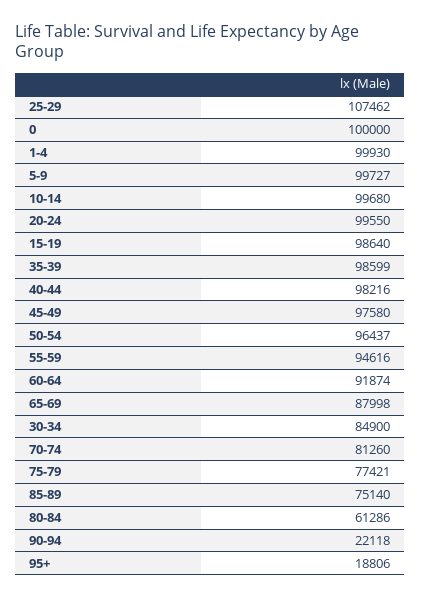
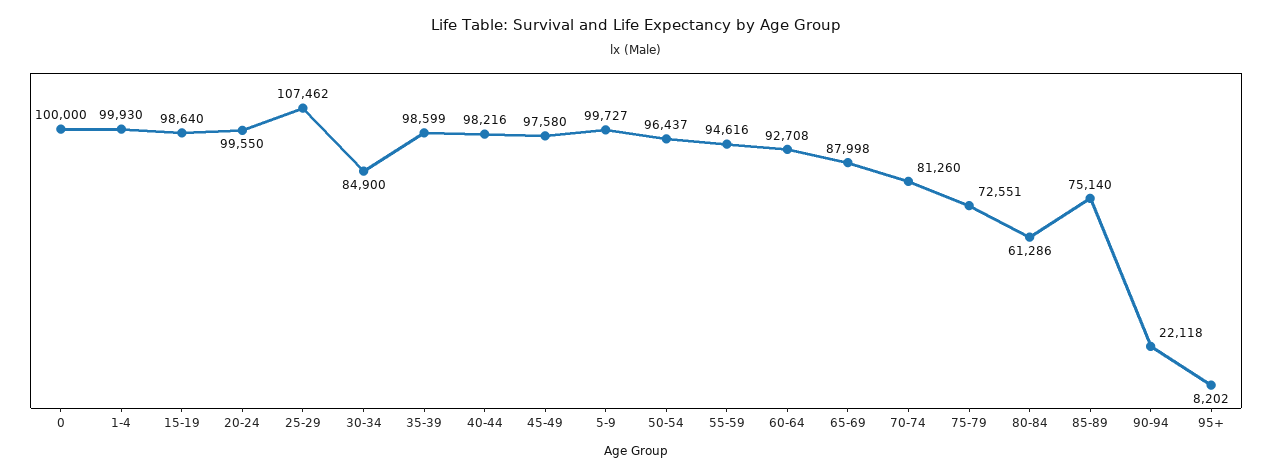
  {
    "25-29": 107462,
    "0": 100000,
    "1-4": 99930,
    "5-9": 99727,
-   "10-14": 99680,
    "20-24": 99550,
    "15-19": 98640,
    "35-39": 98599,
    "40-44": 98216,
    "45-49": 97580,
    "50-54": 96437,
    "55-59": 94616,
-   "60-64": 91874,
+   "60-64": 92708,
    "65-69": 87998,
    "30-34": 84900,
    "70-74": 81260,
-   "75-79": 77421,
+   "75-79": 72551,
    "85-89": 75140,
    "80-84": 61286,
    "90-94": 22118,
-   "95+": 18806
+   "95+": 8202
  }

